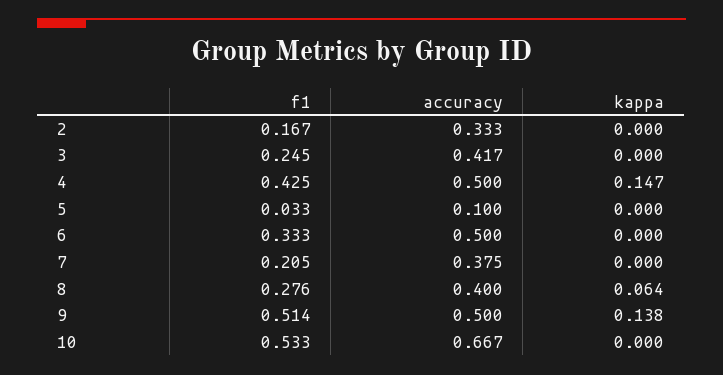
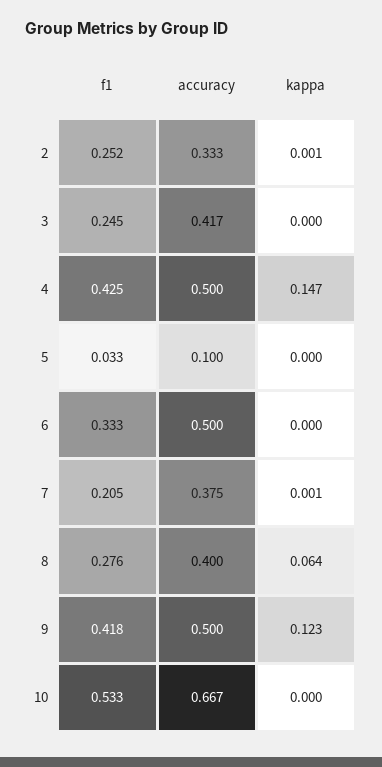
  {
    "f1": {
-     "2": 0.167,
+     "2": 0.252,
      "3": 0.245,
      "4": 0.425,
      "5": 0.033,
      "6": 0.333,
      "7": 0.205,
      "8": 0.276,
-     "9": 0.514,
+     "9": 0.418,
      "10": 0.533
    },
    "accuracy": {
      "2": 0.333,
      "3": 0.417,
      "4": 0.5,
      "5": 0.1,
      "6": 0.5,
      "7": 0.375,
      "8": 0.4,
      "9": 0.5,
      "10": 0.667
    },
    "kappa": {
-     "2": 0,
+     "2": 0.001,
      "3": 0,
      "4": 0.147,
      "5": 0,
      "6": 0,
-     "7": 0,
+     "7": 0.001,
      "8": 0.064,
-     "9": 0.138,
+     "9": 0.123,
      "10": 0
    }
  }

